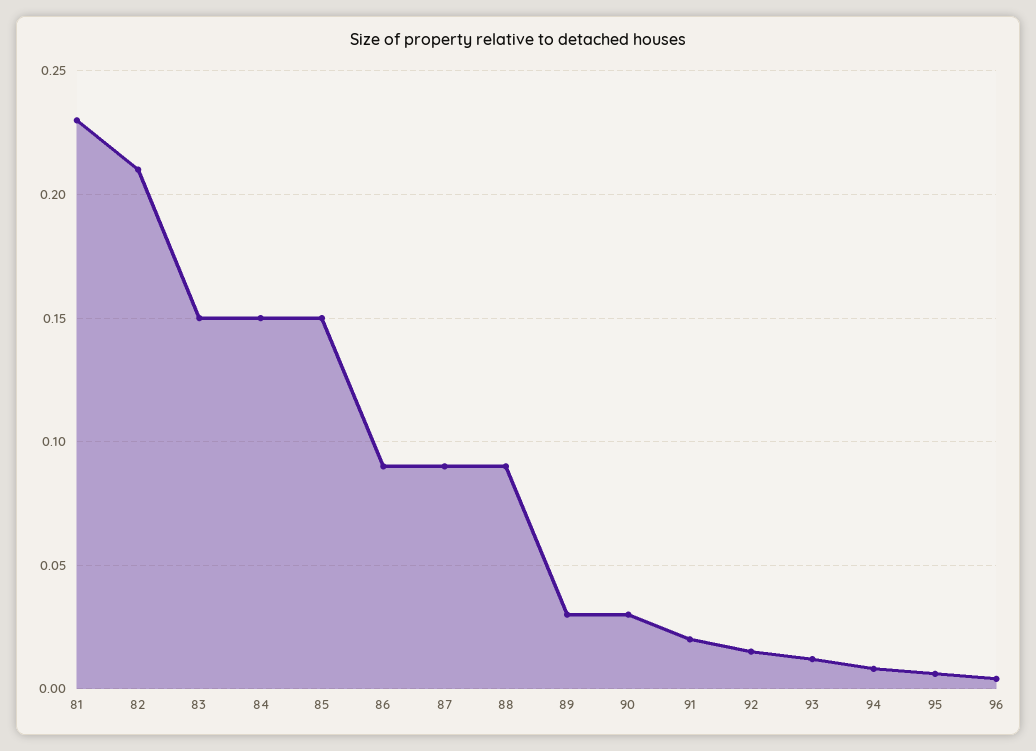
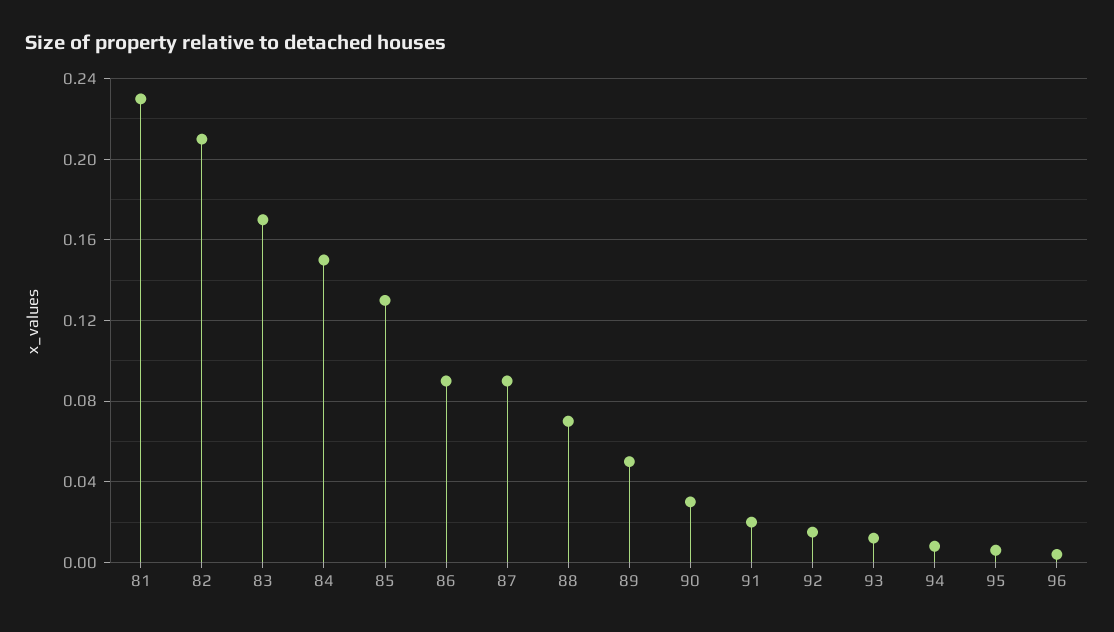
  {
    "81": 0.23,
    "82": 0.21,
-   "83": 0.15,
+   "83": 0.17,
    "84": 0.15,
-   "85": 0.15,
+   "85": 0.13,
    "86": 0.09,
    "87": 0.09,
-   "88": 0.09,
+   "88": 0.07,
-   "89": 0.03,
+   "89": 0.05,
    "90": 0.03,
    "91": 0.02,
    "92": 0.015,
    "93": 0.01,
    "94": 0.01,
    "95": 0.005,
    "96": 0.005
  }

